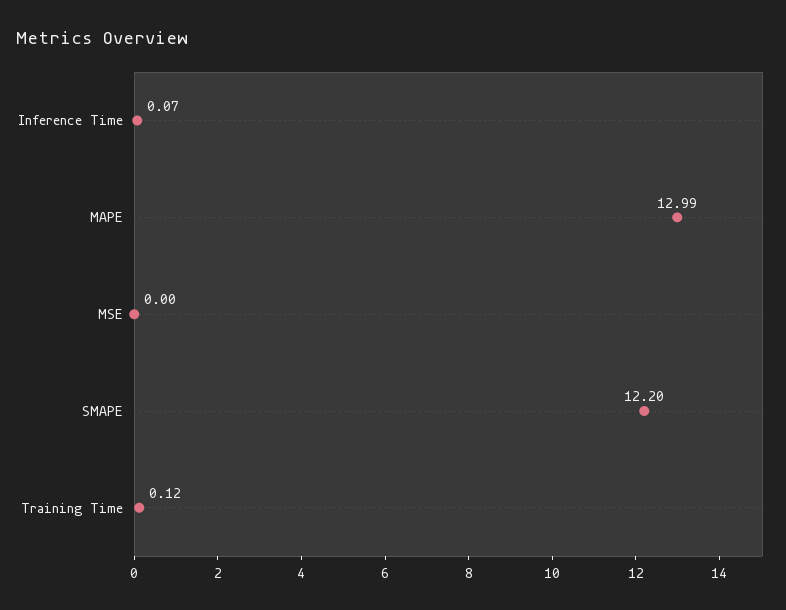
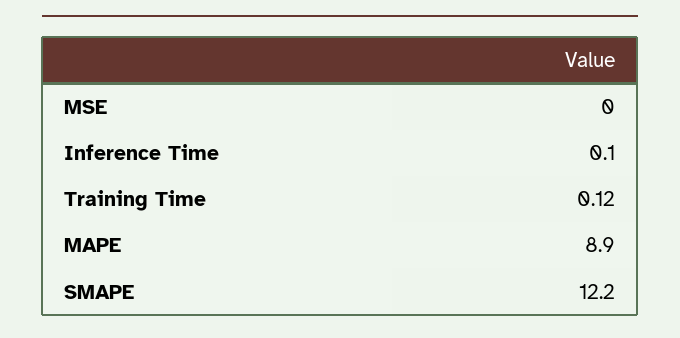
  {
-   "Inference Time": 0.07,
+   "Inference Time": 0.1,
-   "MAPE": 12.99,
+   "MAPE": 8.9,
    "MSE": 0,
    "SMAPE": 12.2,
    "Training Time": 0.12
  }

